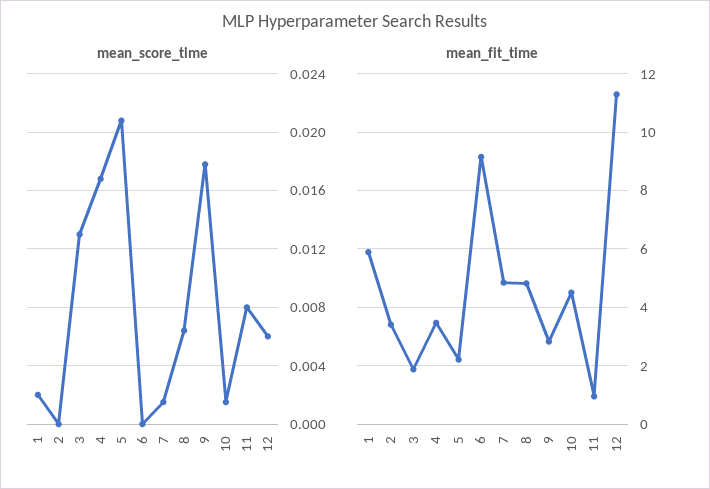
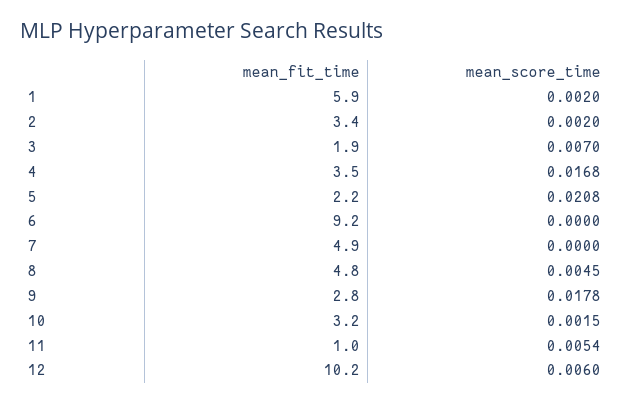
  {
    "mean_score_time": {
      "1": 0.002,
-     "2": 0,
+     "2": 0.002,
-     "3": 0.013,
+     "3": 0.007,
      "4": 0.0168,
      "5": 0.0208,
      "6": 0,
-     "7": 0.0015,
+     "7": 0,
-     "8": 0.0065,
+     "8": 0.0045,
      "9": 0.0178,
      "10": 0.0015,
-     "11": 0.008,
+     "11": 0.0054,
      "12": 0.006
    },
    "mean_fit_time": {
      "1": 5.9,
      "2": 3.4,
      "3": 1.9,
      "4": 3.5,
      "5": 2.2,
      "6": 9.2,
      "7": 4.9,
      "8": 4.8,
      "9": 2.8,
-     "10": 4.5,
+     "10": 3.2,
      "11": 1,
-     "12": 11.25
+     "12": 10.2
    }
  }

